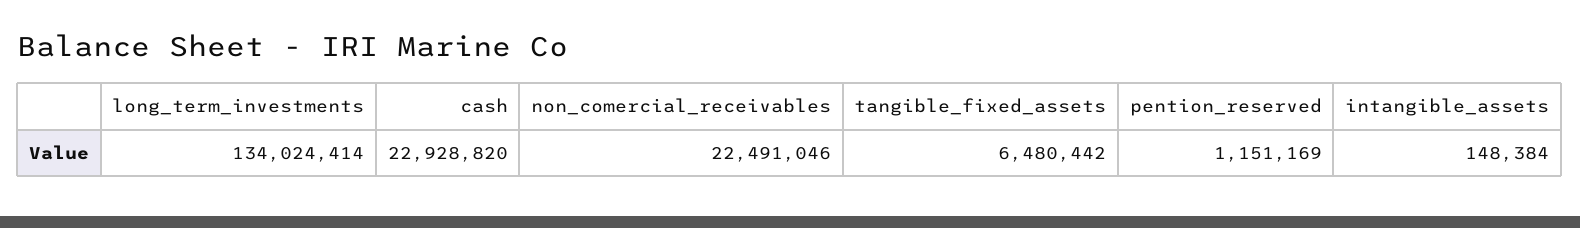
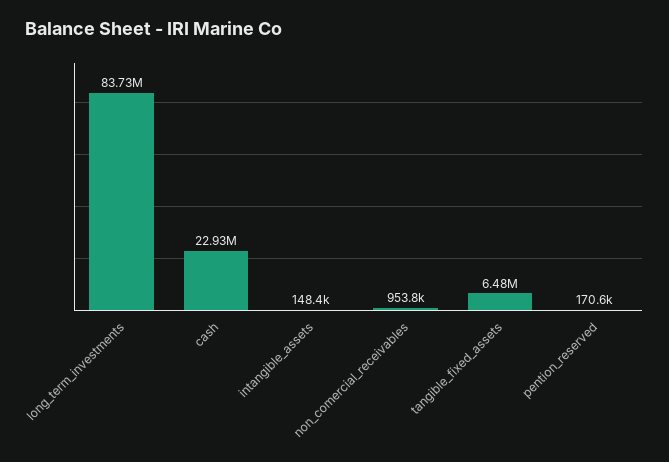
  {
-   "long_term_investments": 134024414,
+   "long_term_investments": 83730000,
    "cash": 22928820,
-   "non_comercial_receivables": 22491046,
+   "non_comercial_receivables": 953800,
    "tangible_fixed_assets": 6480442,
-   "pention_reserved": 1151169,
+   "pention_reserved": 170600,
    "intangible_assets": 148384
  }

